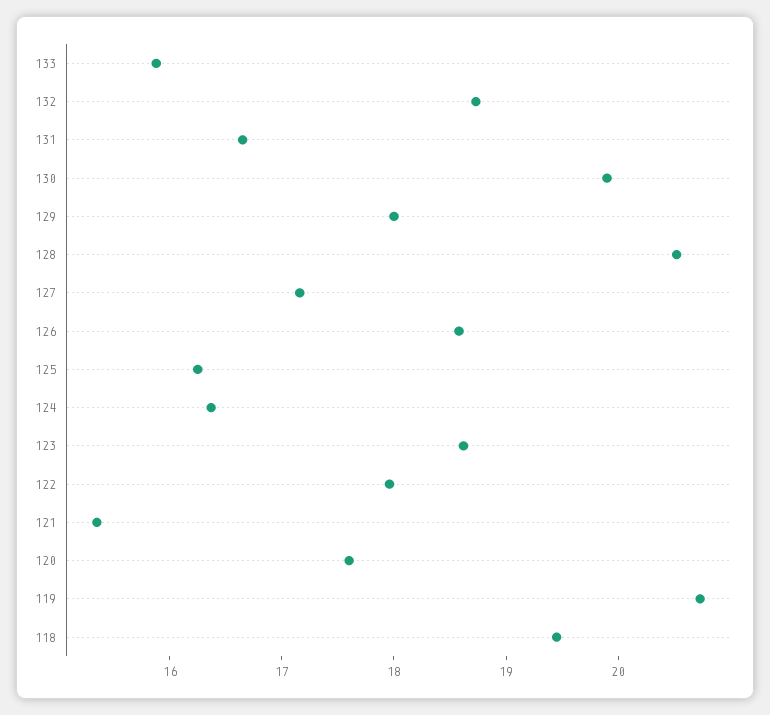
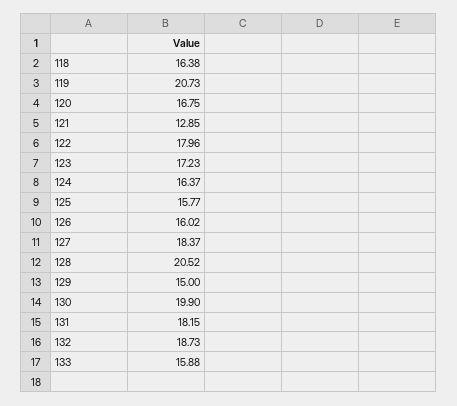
  {
    "133": 15.88,
    "132": 18.73,
-   "131": 16.6,
+   "131": 18.15,
    "130": 19.9,
-   "129": 18,
+   "129": 15,
    "128": 20.52,
-   "127": 17.2,
+   "127": 18.37,
-   "126": 18.6,
+   "126": 16.02,
-   "125": 16.2,
+   "125": 15.77,
    "124": 16.37,
-   "123": 18.6,
+   "123": 17.23,
    "122": 17.96,
-   "121": 15.4,
+   "121": 12.85,
-   "120": 17.6,
+   "120": 16.75,
    "119": 20.73,
-   "118": 19.4
+   "118": 16.38
  }

